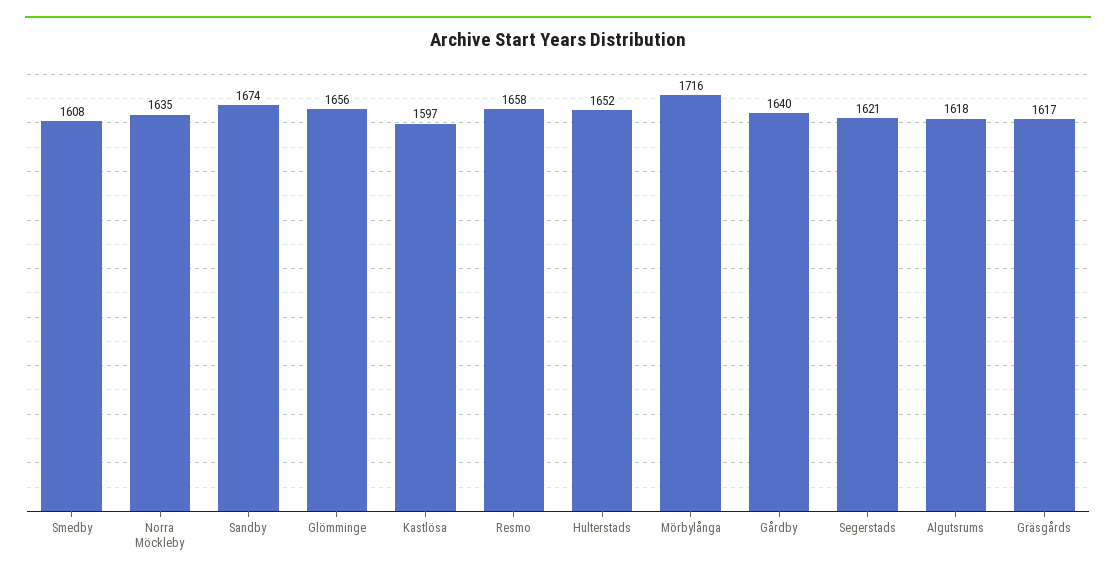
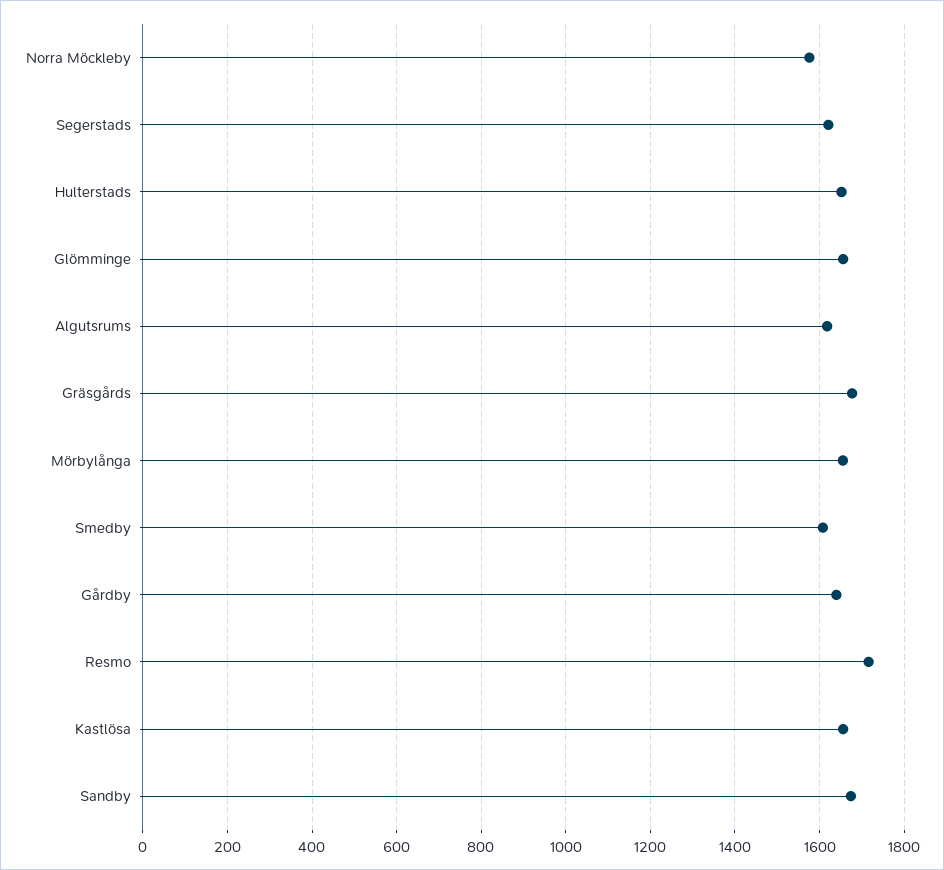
  {
    "Smedby": 1608,
-   "Norra Möckleby": 1635,
+   "Norra Möckleby": 1580,
    "Sandby": 1674,
    "Glömminge": 1656,
-   "Kastlösa": 1597,
+   "Kastlösa": 1660,
-   "Resmo": 1658,
+   "Resmo": 1720,
    "Hulterstads": 1652,
-   "Mörbylånga": 1716,
+   "Mörbylånga": 1660,
    "Gårdby": 1640,
    "Segerstads": 1621,
    "Algutsrums": 1618,
-   "Gräsgårds": 1617
+   "Gräsgårds": 1680
  }

